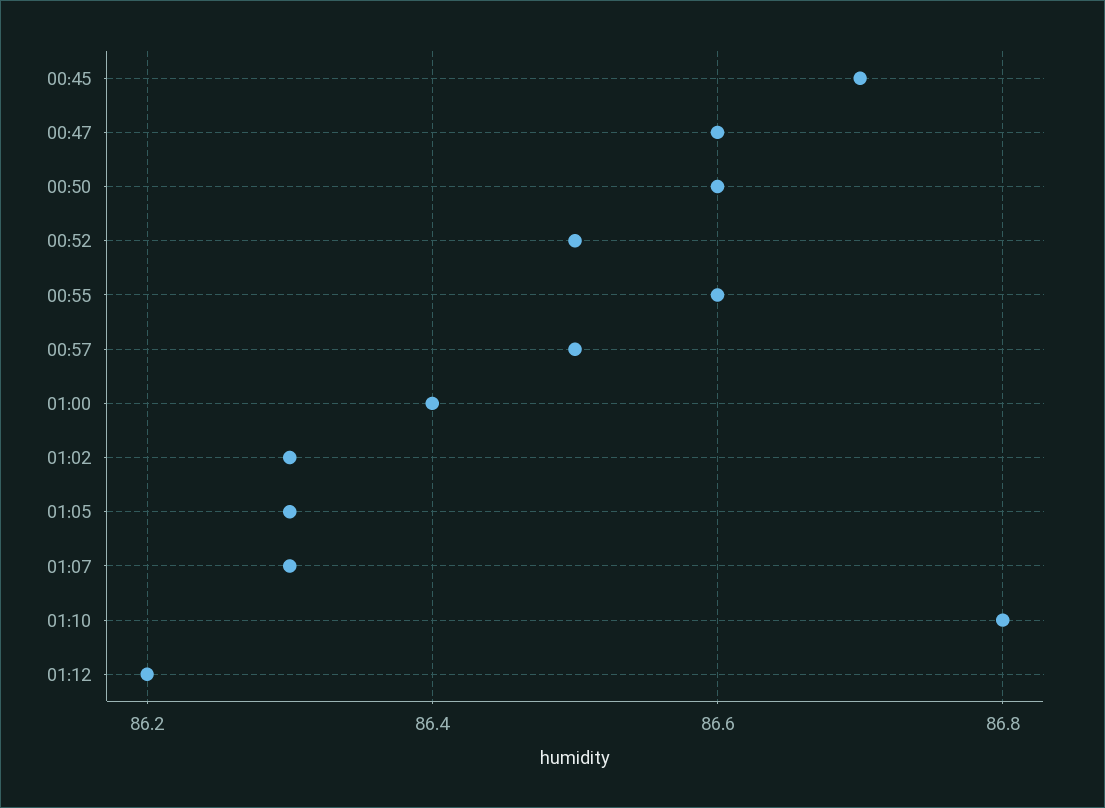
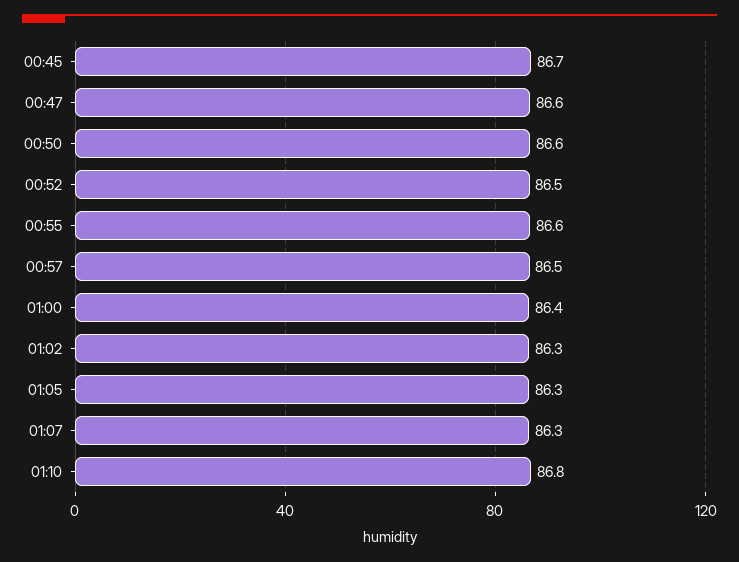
  {
    "00:45": 86.7,
    "00:47": 86.6,
    "00:50": 86.6,
    "00:52": 86.5,
    "00:55": 86.6,
    "00:57": 86.5,
    "01:00": 86.4,
    "01:02": 86.3,
    "01:05": 86.3,
    "01:07": 86.3,
-   "01:10": 86.8,
+   "01:10": 86.8
-   "01:12": 86.2
  }

